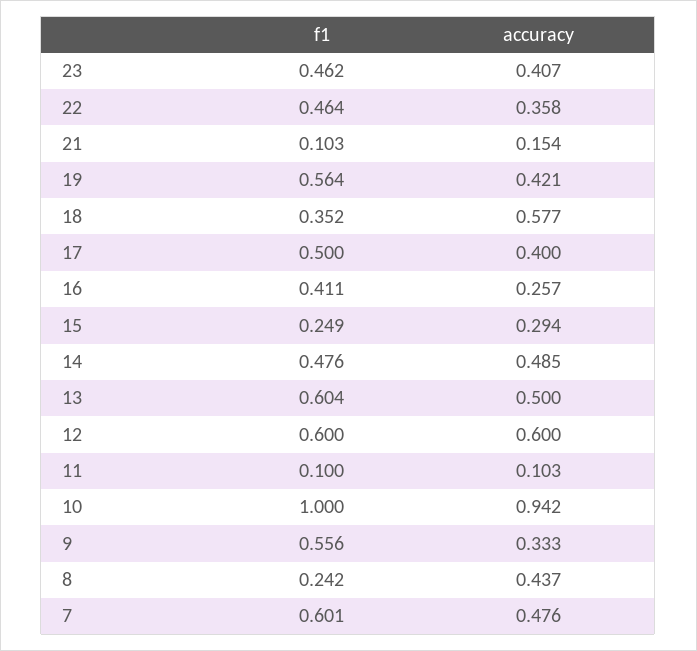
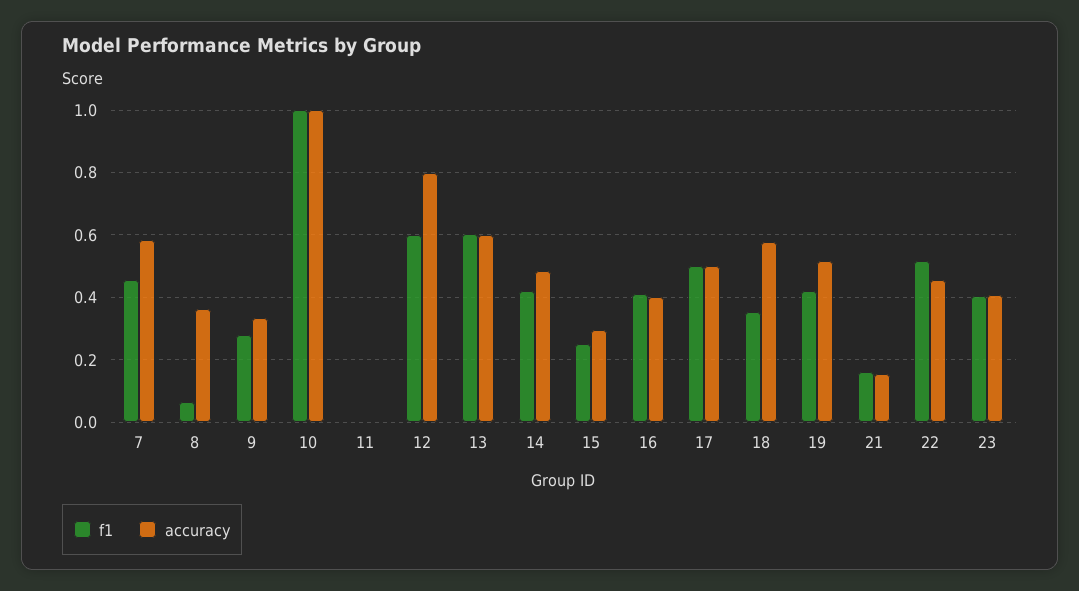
  {
    "f1": {
-     "23": 0.462,
+     "23": 0.4,
-     "22": 0.464,
+     "22": 0.52,
-     "21": 0.103,
+     "21": 0.16,
-     "19": 0.564,
+     "19": 0.42,
      "18": 0.352,
      "17": 0.5,
      "16": 0.411,
      "15": 0.249,
-     "14": 0.476,
+     "14": 0.42,
      "13": 0.604,
      "12": 0.6,
-     "11": 0.1,
+     "11": 0,
      "10": 1,
-     "9": 0.556,
+     "9": 0.28,
-     "8": 0.242,
+     "8": 0.06,
-     "7": 0.601
+     "7": 0.46
    },
    "accuracy": {
      "23": 0.407,
-     "22": 0.358,
+     "22": 0.46,
      "21": 0.154,
-     "19": 0.421,
+     "19": 0.52,
      "18": 0.577,
-     "17": 0.4,
+     "17": 0.5,
-     "16": 0.257,
+     "16": 0.4,
      "15": 0.294,
      "14": 0.485,
-     "13": 0.5,
+     "13": 0.6,
-     "12": 0.6,
+     "12": 0.8,
-     "11": 0.103,
+     "11": 0,
-     "10": 0.942,
+     "10": 1,
      "9": 0.333,
-     "8": 0.437,
+     "8": 0.36,
-     "7": 0.476
+     "7": 0.58
    }
  }

